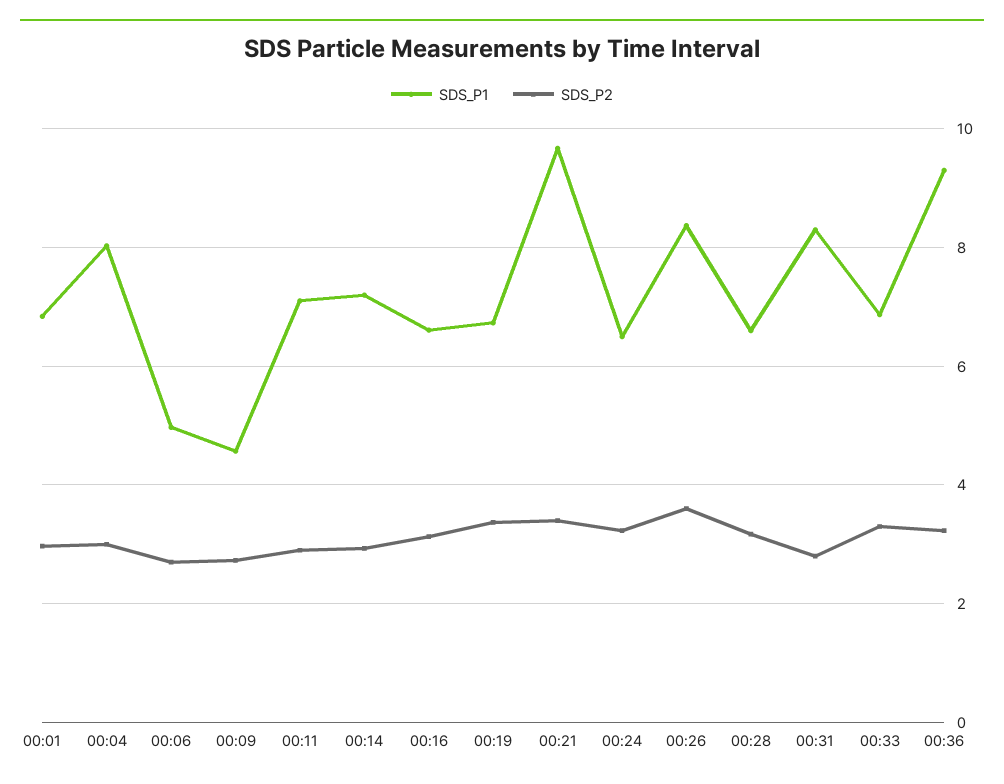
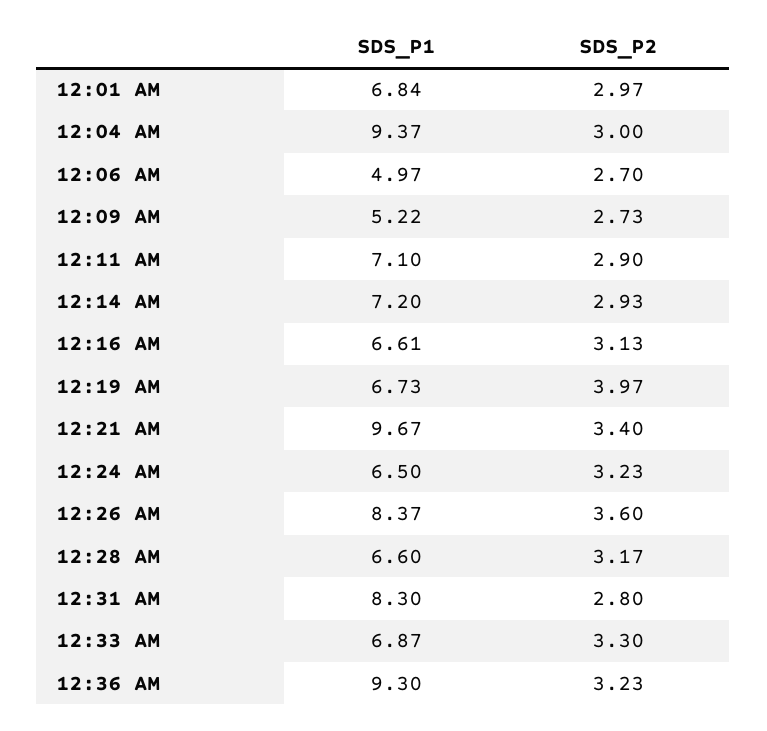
  {
    "SDS_P1": {
      "00:01": 6.84,
-     "00:04": 8,
+     "00:04": 9.37,
      "00:06": 4.97,
-     "00:09": 4.6,
+     "00:09": 5.22,
      "00:11": 7.1,
      "00:14": 7.2,
      "00:16": 6.61,
      "00:19": 6.73,
      "00:21": 9.67,
      "00:24": 6.5,
      "00:26": 8.37,
      "00:28": 6.6,
      "00:31": 8.3,
      "00:33": 6.87,
      "00:36": 9.3
    },
    "SDS_P2": {
      "00:01": 2.97,
      "00:04": 3,
      "00:06": 2.7,
      "00:09": 2.73,
      "00:11": 2.9,
      "00:14": 2.93,
      "00:16": 3.13,
-     "00:19": 3.4,
+     "00:19": 3.97,
      "00:21": 3.4,
      "00:24": 3.23,
      "00:26": 3.6,
      "00:28": 3.17,
      "00:31": 2.8,
      "00:33": 3.3,
      "00:36": 3.23
    }
  }

